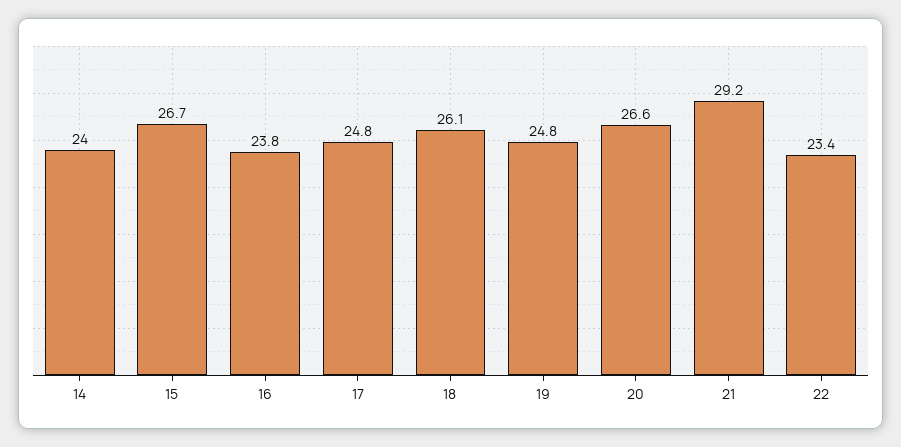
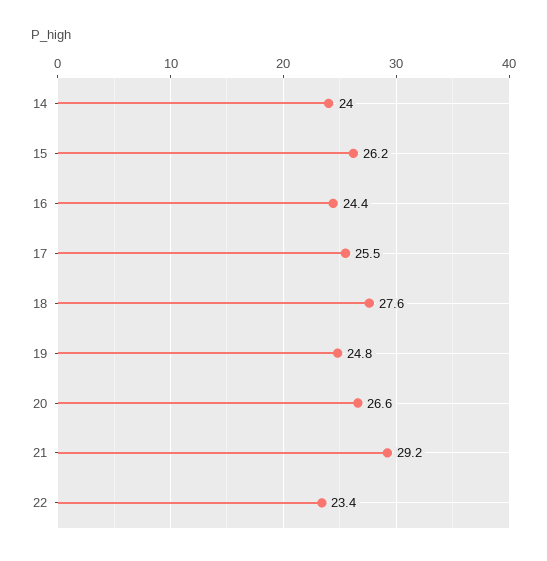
  {
    "14": 24,
-   "15": 26.7,
+   "15": 26.2,
-   "16": 23.8,
+   "16": 24.4,
-   "17": 24.8,
+   "17": 25.5,
-   "18": 26.1,
+   "18": 27.6,
    "19": 24.8,
    "20": 26.6,
    "21": 29.2,
    "22": 23.4
  }

